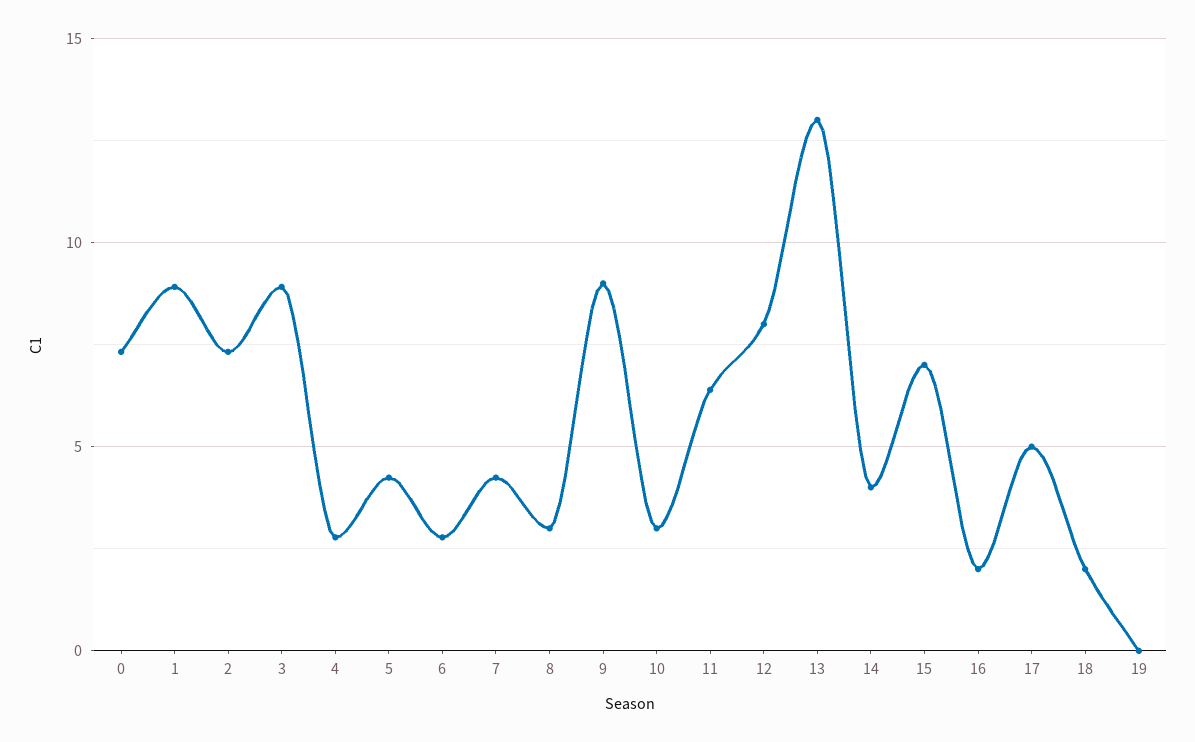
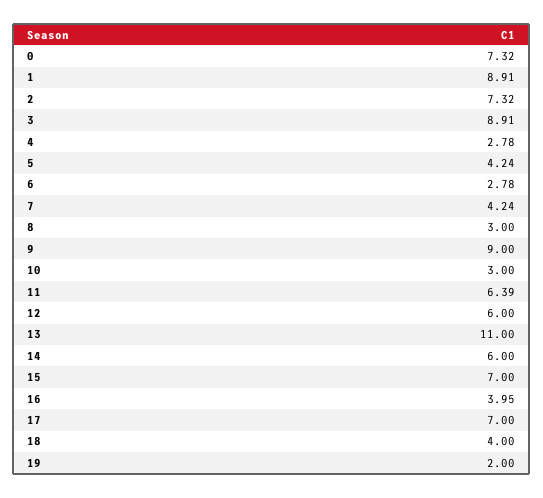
  {
    "0": 7.32,
    "1": 8.91,
    "2": 7.32,
    "3": 8.91,
    "4": 2.78,
    "5": 4.24,
    "6": 2.78,
    "7": 4.24,
    "8": 3,
    "9": 9,
    "10": 3,
    "11": 6.39,
-   "12": 8,
+   "12": 6,
-   "13": 13,
+   "13": 11,
-   "14": 4,
+   "14": 6,
    "15": 7,
-   "16": 2,
+   "16": 3.95,
-   "17": 5,
+   "17": 7,
-   "18": 2,
+   "18": 4,
-   "19": 0
+   "19": 2
  }

